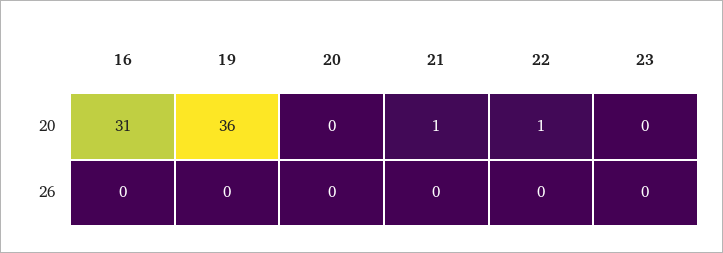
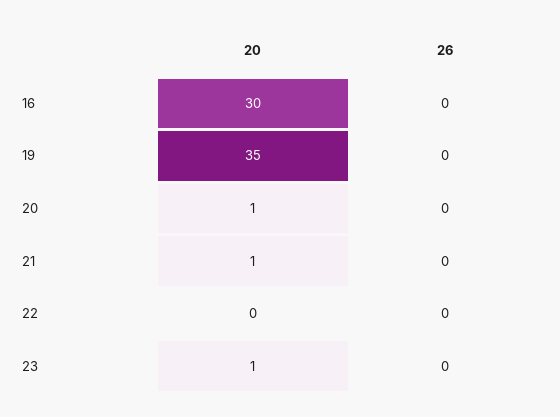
  {
    "16": {
-     "20": 31,
+     "20": 30,
      "26": 0
    },
    "19": {
-     "20": 36,
+     "20": 35,
      "26": 0
    },
    "20": {
-     "20": 0,
+     "20": 1,
      "26": 0
    },
    "21": {
      "20": 1,
      "26": 0
    },
    "22": {
-     "20": 1,
+     "20": 0,
      "26": 0
    },
    "23": {
-     "20": 0,
+     "20": 1,
      "26": 0
    }
  }

